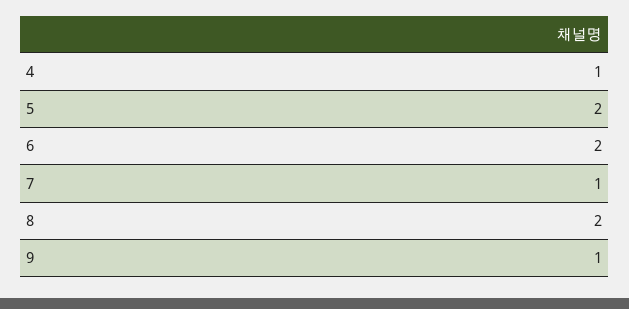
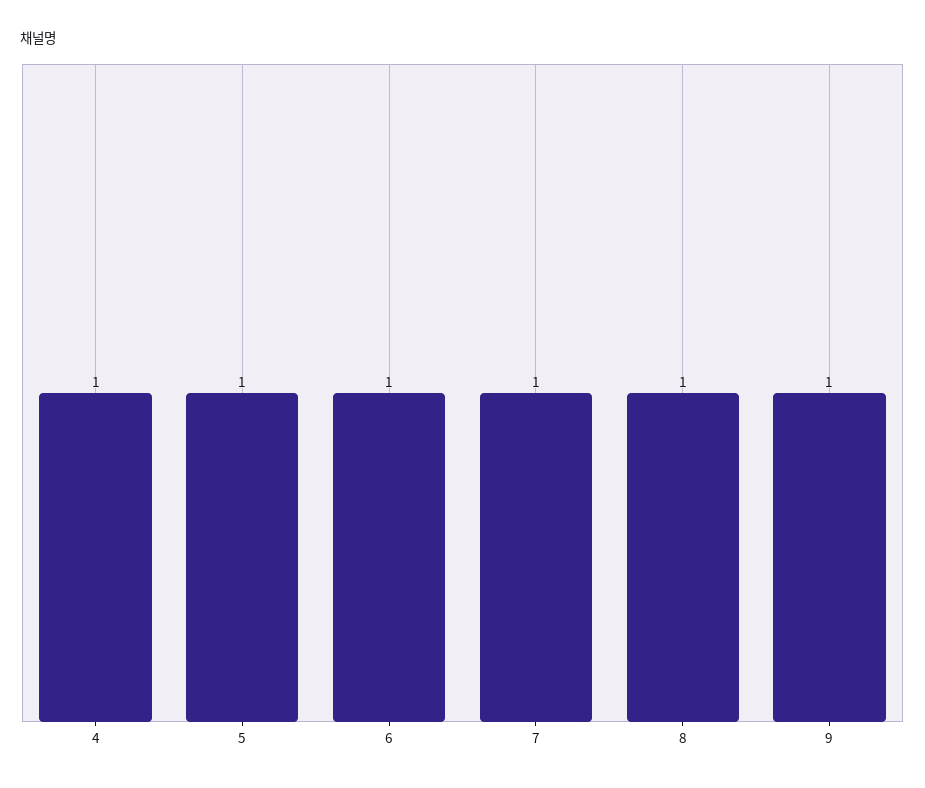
  {
    "4": 1,
-   "5": 2,
+   "5": 1,
-   "6": 2,
+   "6": 1,
    "7": 1,
-   "8": 2,
+   "8": 1,
    "9": 1
  }

